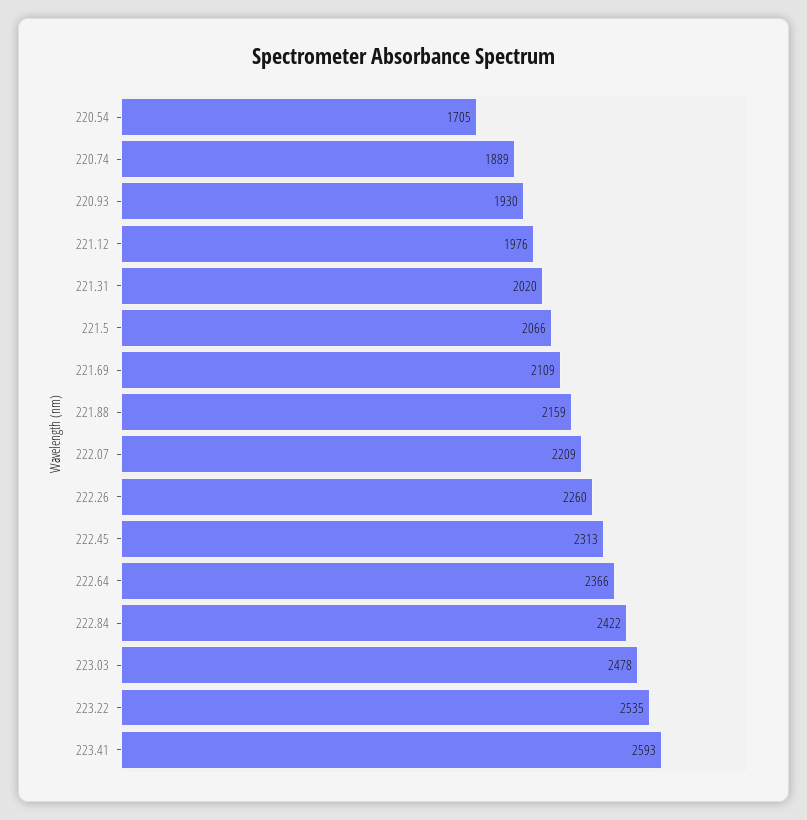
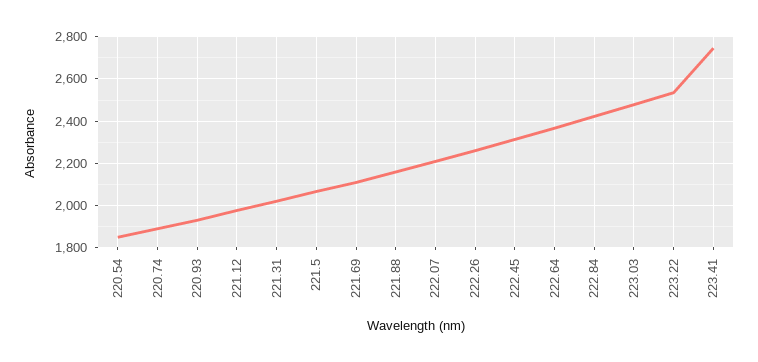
  {
-   "220.54": 1705,
+   "220.54": 1850,
    "220.74": 1889,
    "220.93": 1930,
    "221.12": 1976,
    "221.31": 2020,
    "221.5": 2066,
    "221.69": 2109,
    "221.88": 2159,
    "222.07": 2209,
    "222.26": 2260,
    "222.45": 2313,
    "222.64": 2366,
    "222.84": 2422,
    "223.03": 2478,
    "223.22": 2535,
-   "223.41": 2593
+   "223.41": 2750
  }

